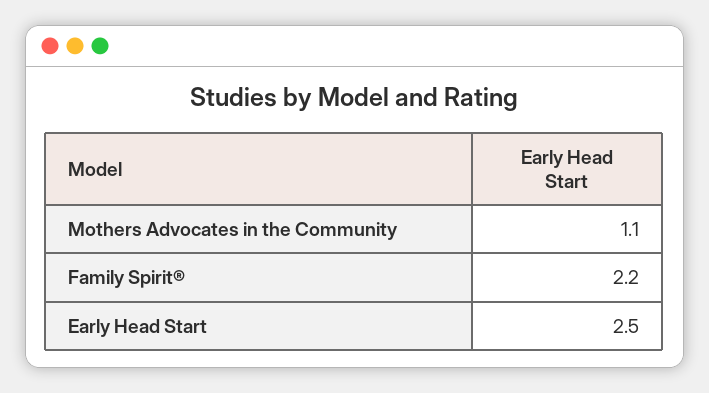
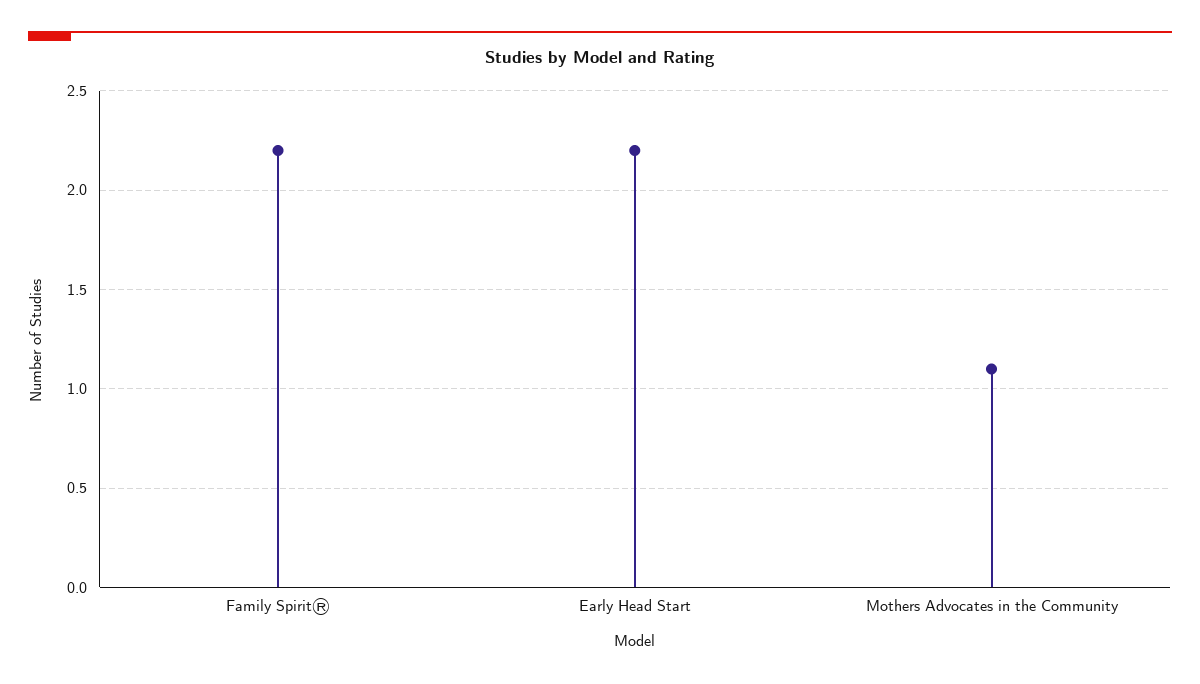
  {
    "Mothers Advocates in the Community": 1.1,
    "Family Spirit®": 2.2,
-   "Early Head Start": 2.5
+   "Early Head Start": 2.2
  }

